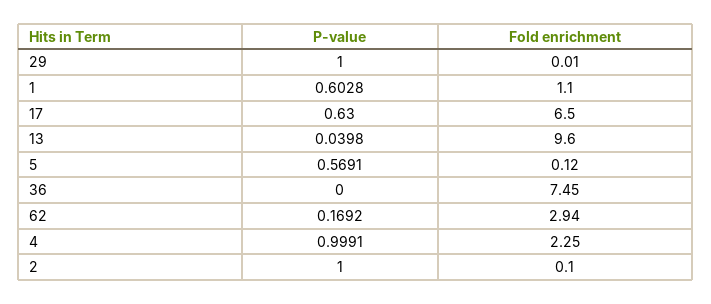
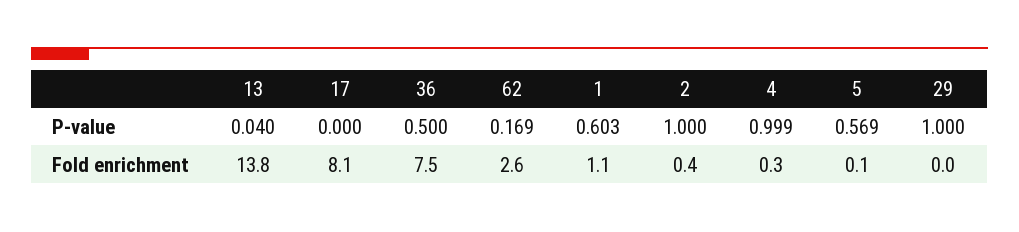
  {
    "P-value": {
      "29": 1,
      "1": 0.6028,
-     "17": 0.63,
+     "17": 0,
      "13": 0.0398,
      "5": 0.5691,
-     "36": 0,
+     "36": 0.5,
      "62": 0.1692,
      "4": 0.9991,
      "2": 1
    },
    "Fold enrichment": {
      "29": 0.01,
      "1": 1.1,
-     "17": 6.5,
+     "17": 8.1,
-     "13": 9.6,
+     "13": 13.8,
      "5": 0.12,
      "36": 7.45,
-     "62": 2.94,
+     "62": 2.6,
-     "4": 2.25,
+     "4": 0.3,
-     "2": 0.1
+     "2": 0.4
    }
  }

